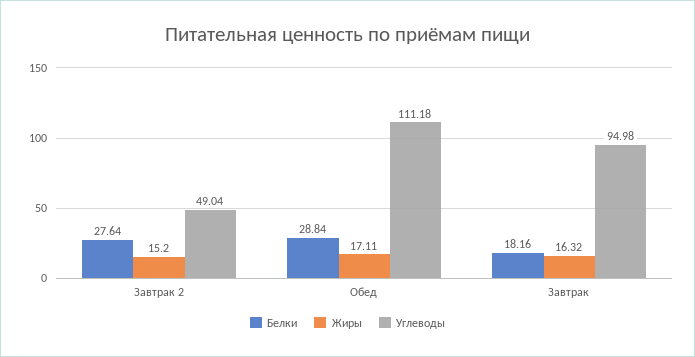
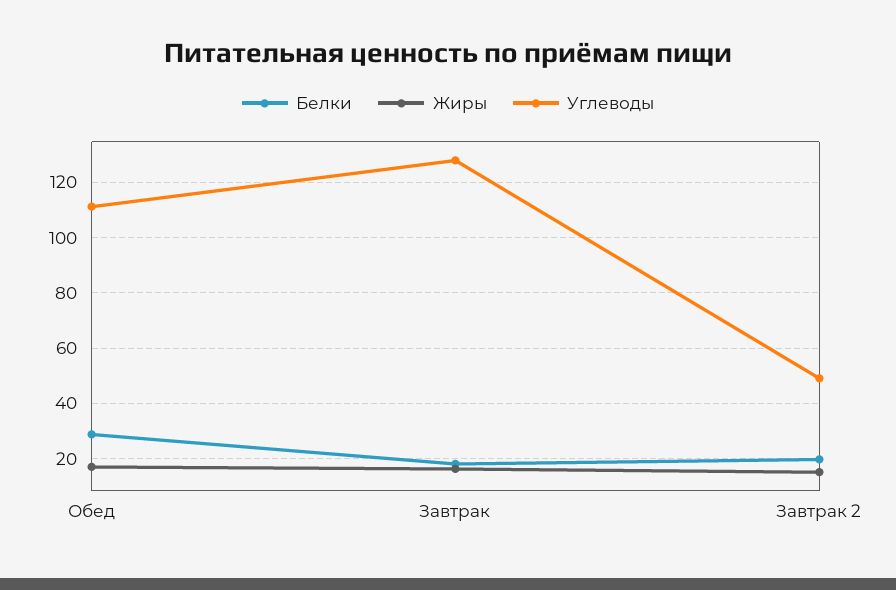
  {
    "Белки": {
-     "Завтрак 2": 27.64,
+     "Завтрак 2": 20,
      "Обед": 28.84,
      "Завтрак": 18.16
    },
    "Жиры": {
      "Завтрак 2": 15.2,
      "Обед": 17.11,
      "Завтрак": 16.32
    },
    "Углеводы": {
      "Завтрак 2": 49.04,
      "Обед": 111.18,
-     "Завтрак": 94.98
+     "Завтрак": 127.5
    }
  }

